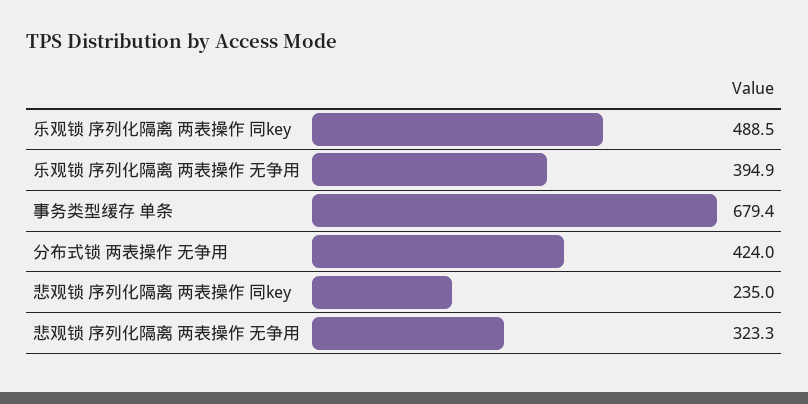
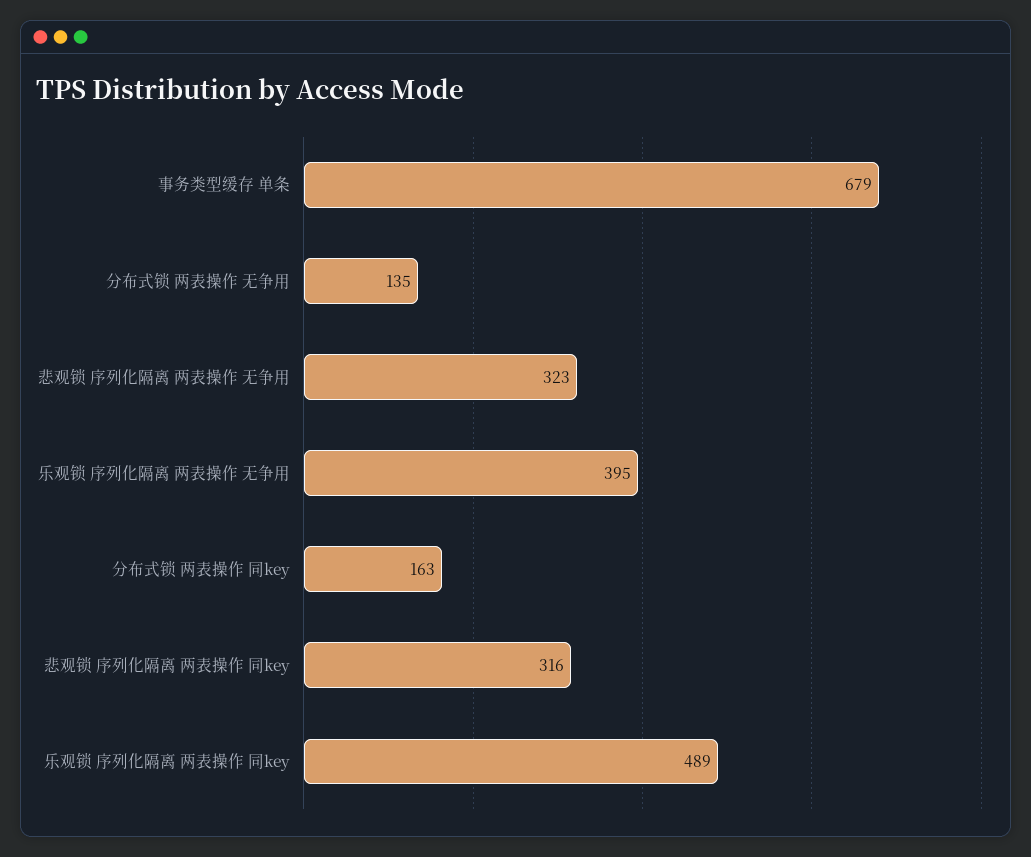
  {
    "乐观锁 序列化隔离 两表操作 同key": 488.5,
    "乐观锁 序列化隔离 两表操作 无争用": 394.9,
    "事务类型缓存 单条": 679.4,
-   "分布式锁 两表操作 无争用": 424,
+   "分布式锁 两表操作 无争用": 135,
-   "悲观锁 序列化隔离 两表操作 同key": 235,
+   "悲观锁 序列化隔离 两表操作 同key": 316,
-   "悲观锁 序列化隔离 两表操作 无争用": 323.3
+   "悲观锁 序列化隔离 两表操作 无争用": 323.3,
+   "分布式锁 两表操作 同key": 163
  }

